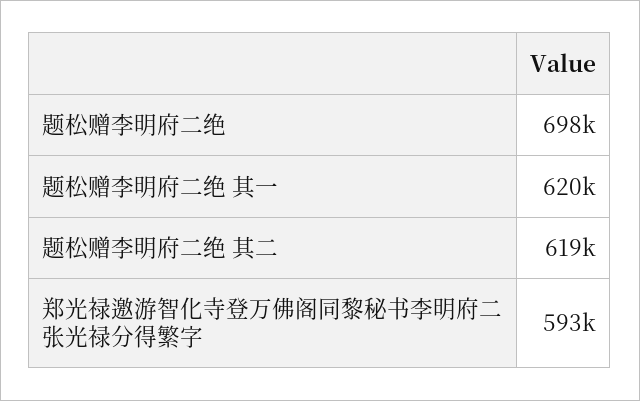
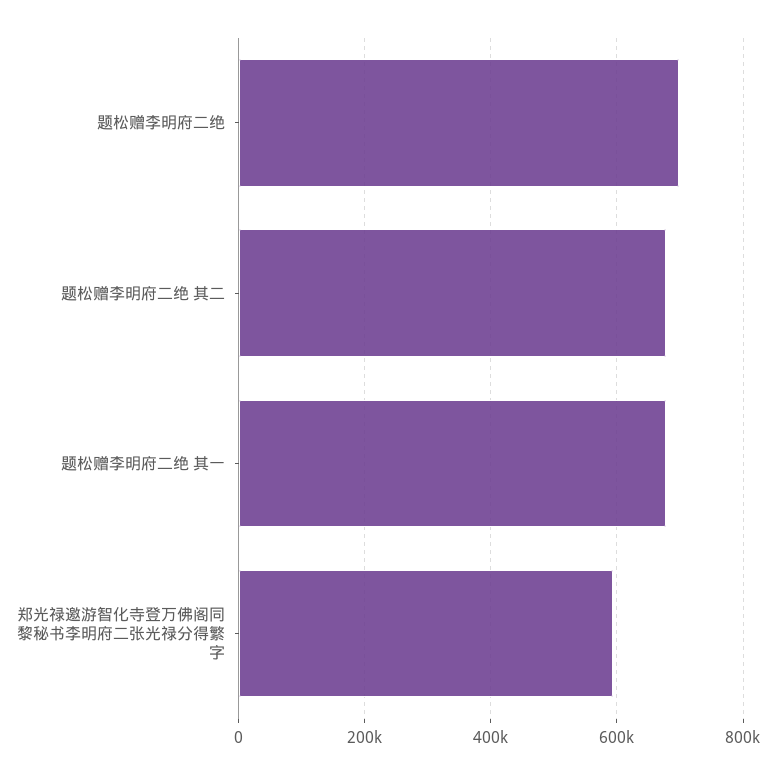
  {
    "题松赠李明府二绝": 698000,
-   "题松赠李明府二绝 其一": 620000,
+   "题松赠李明府二绝 其一": 680000,
-   "题松赠李明府二绝 其二": 619000,
+   "题松赠李明府二绝 其二": 680000,
    "郑光禄邀游智化寺登万佛阁同黎秘书李明府二张光禄分得繁字": 593000
  }

